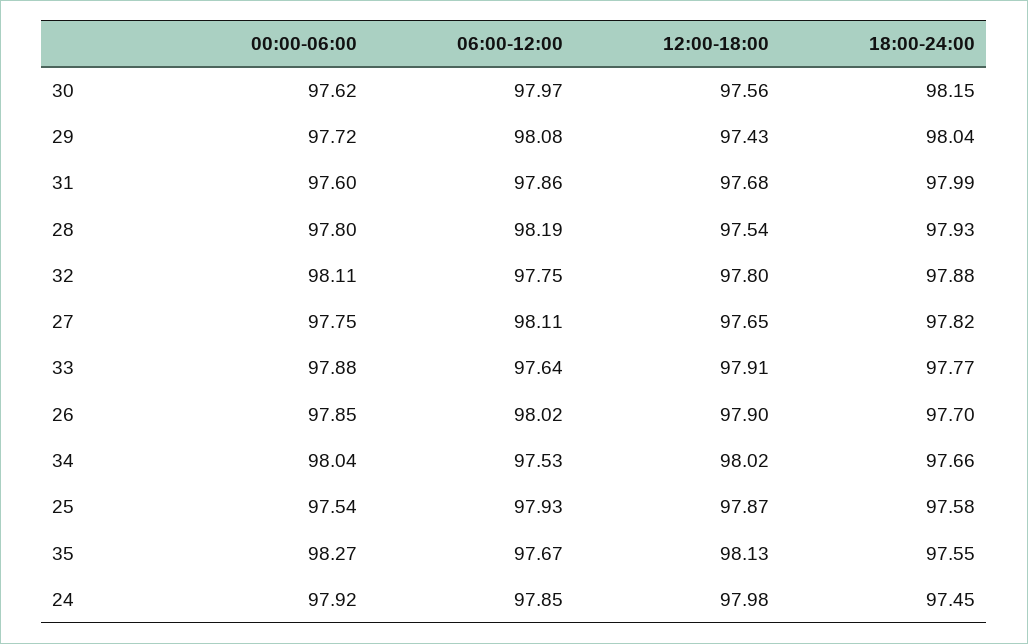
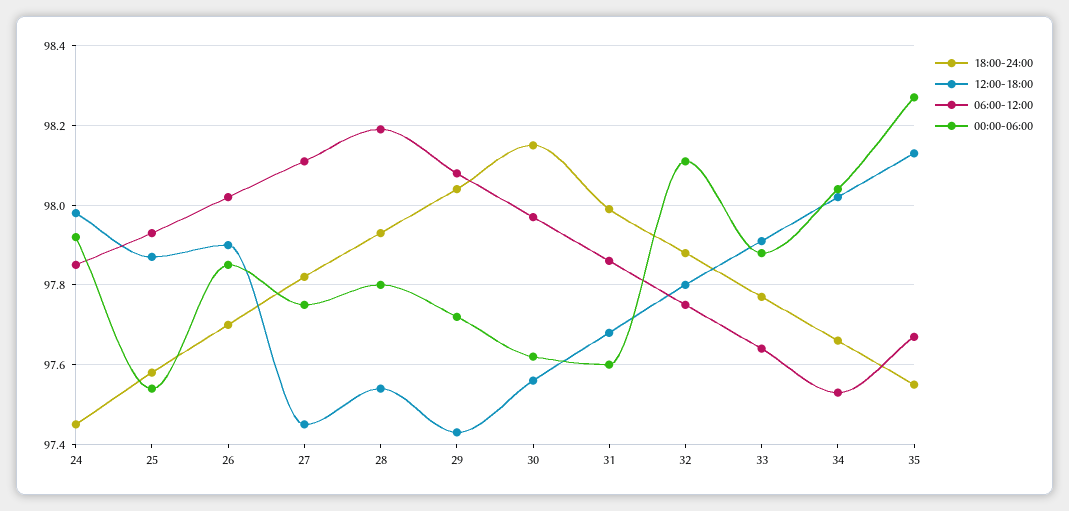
  {
    "00:00-06:00": {
      "30": 97.62,
      "29": 97.72,
      "31": 97.6,
      "28": 97.8,
      "32": 98.11,
      "27": 97.75,
      "33": 97.88,
      "26": 97.85,
      "34": 98.04,
      "25": 97.54,
      "35": 98.27,
      "24": 97.92
    },
    "06:00-12:00": {
      "30": 97.97,
      "29": 98.08,
      "31": 97.86,
      "28": 98.19,
      "32": 97.75,
      "27": 98.11,
      "33": 97.64,
      "26": 98.02,
      "34": 97.53,
      "25": 97.93,
      "35": 97.67,
      "24": 97.85
    },
    "12:00-18:00": {
      "30": 97.56,
      "29": 97.43,
      "31": 97.68,
      "28": 97.54,
      "32": 97.8,
-     "27": 97.65,
+     "27": 97.45,
      "33": 97.91,
      "26": 97.9,
      "34": 98.02,
      "25": 97.87,
      "35": 98.13,
      "24": 97.98
    },
    "18:00-24:00": {
      "30": 98.15,
      "29": 98.04,
      "31": 97.99,
      "28": 97.93,
      "32": 97.88,
      "27": 97.82,
      "33": 97.77,
      "26": 97.7,
      "34": 97.66,
      "25": 97.58,
      "35": 97.55,
      "24": 97.45
    }
  }

